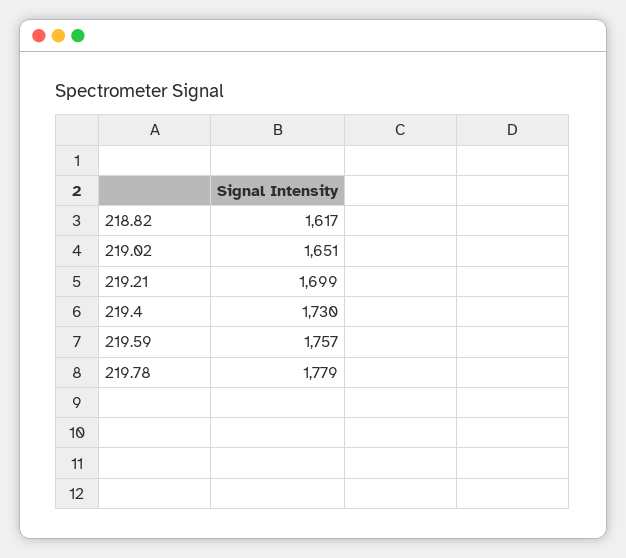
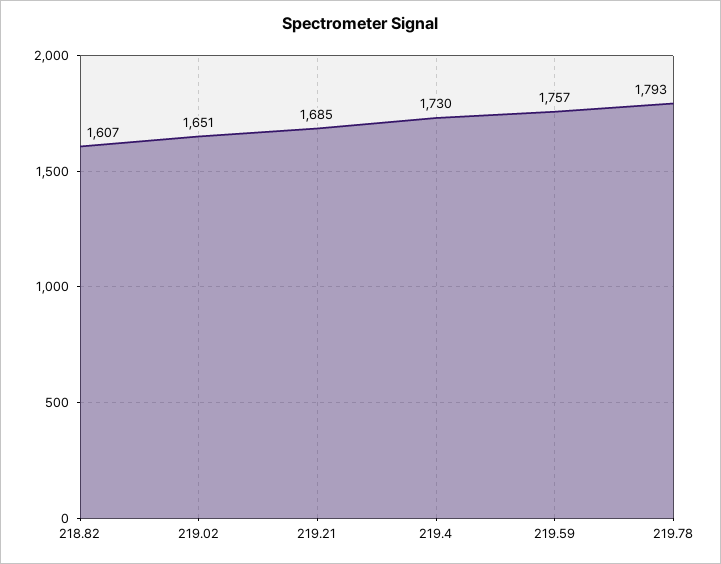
  {
-   "218.82": 1617,
+   "218.82": 1607,
    "219.02": 1651,
-   "219.21": 1699,
+   "219.21": 1685,
    "219.4": 1730,
    "219.59": 1757,
-   "219.78": 1779
+   "219.78": 1793
  }

